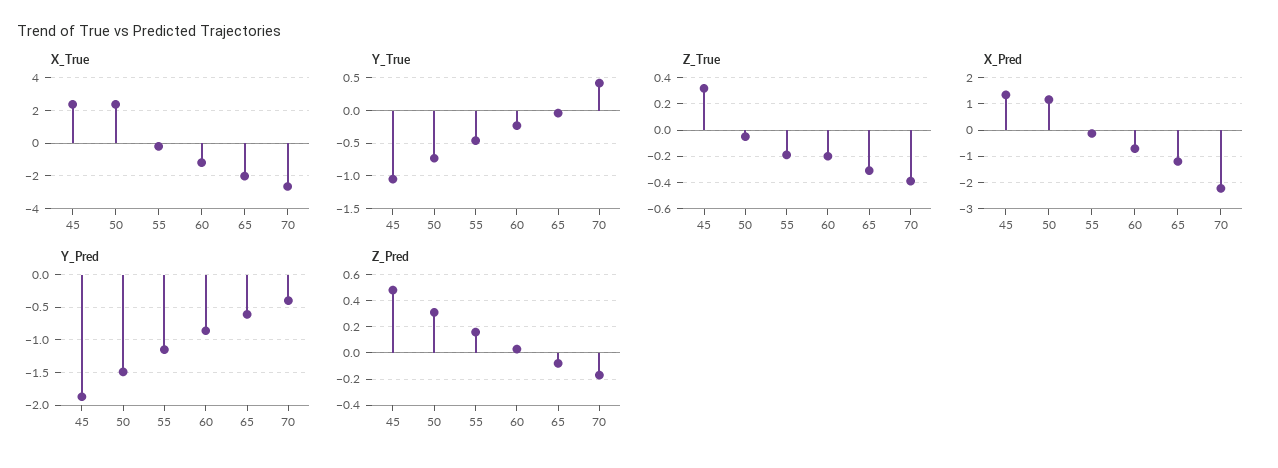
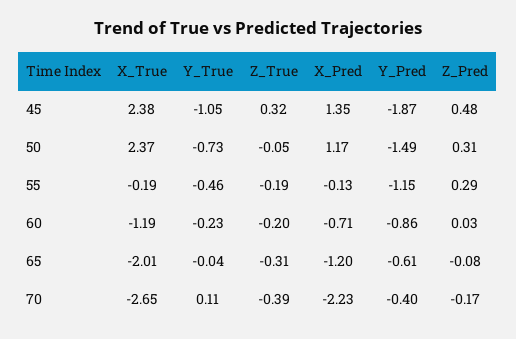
  {
    "X_True": {
      "45": 2.38,
      "50": 2.37,
      "55": -0.19,
      "60": -1.19,
      "65": -2.01,
      "70": -2.65
    },
    "Y_True": {
      "45": -1.05,
      "50": -0.73,
      "55": -0.46,
      "60": -0.23,
      "65": -0.04,
-     "70": 0.4
+     "70": 0.11
    },
    "Z_True": {
      "45": 0.32,
      "50": -0.05,
      "55": -0.19,
      "60": -0.2,
      "65": -0.31,
      "70": -0.39
    },
    "X_Pred": {
      "45": 1.35,
      "50": 1.17,
      "55": -0.13,
      "60": -0.71,
      "65": -1.2,
      "70": -2.23
    },
    "Y_Pred": {
      "45": -1.87,
      "50": -1.49,
      "55": -1.15,
      "60": -0.86,
      "65": -0.61,
      "70": -0.4
    },
    "Z_Pred": {
      "45": 0.48,
      "50": 0.31,
-     "55": 0.15,
+     "55": 0.29,
      "60": 0.03,
      "65": -0.08,
      "70": -0.17
    }
  }

